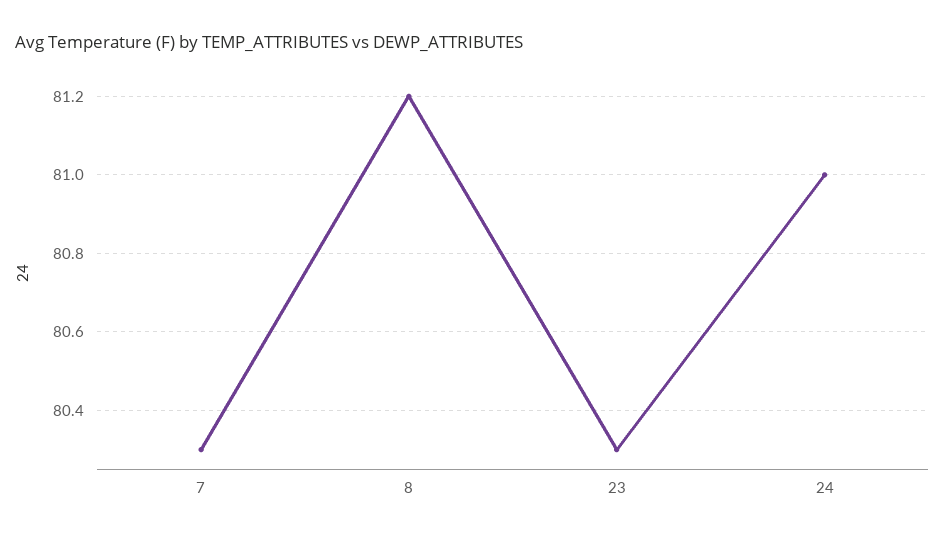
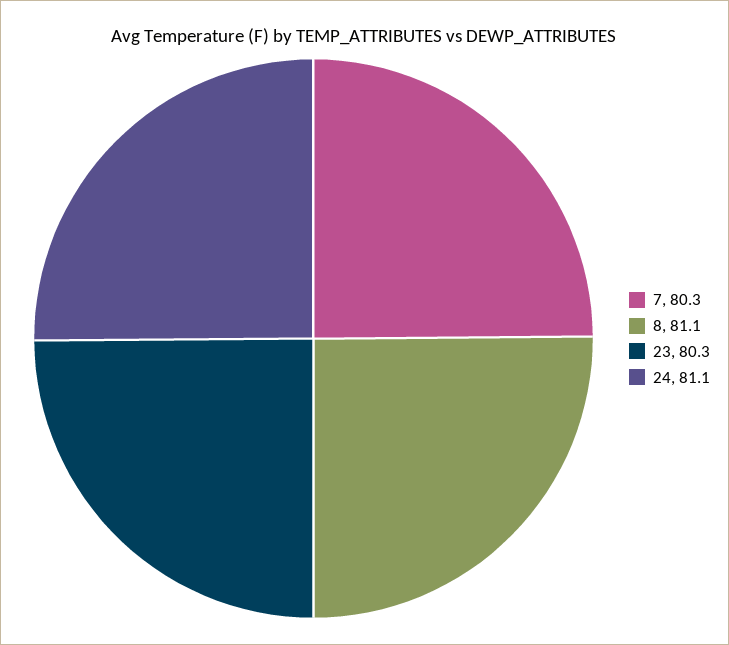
  {
    "7": 80.3,
-   "8": 81.2,
+   "8": 81.1,
    "23": 80.3,
-   "24": 81
+   "24": 81.1
  }

